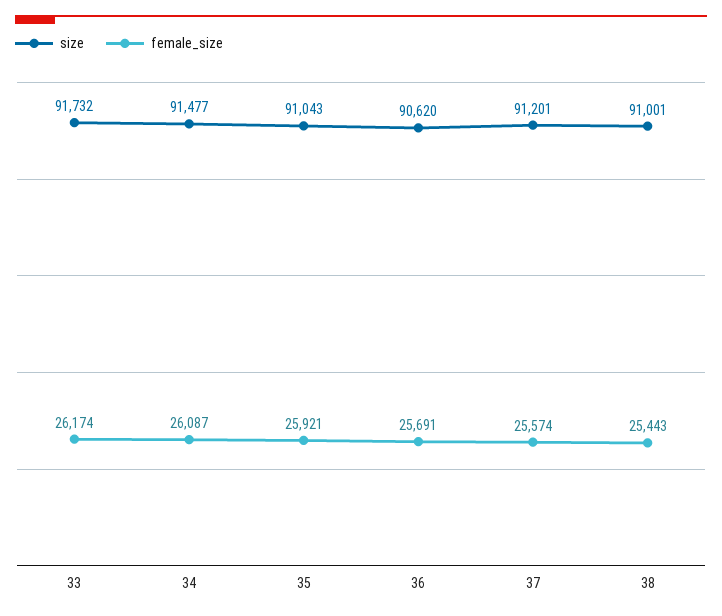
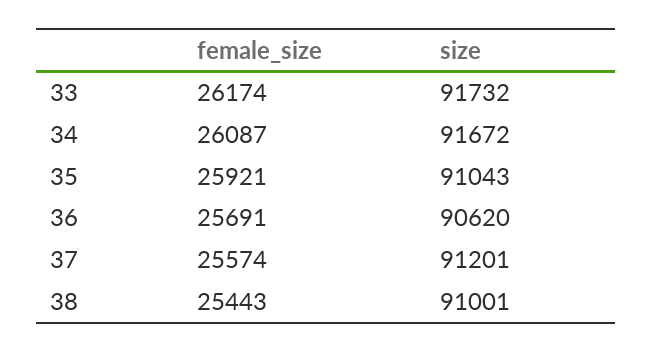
  {
    "size": {
      "33": 91732,
-     "34": 91477,
+     "34": 91672,
      "35": 91043,
      "36": 90620,
      "37": 91201,
      "38": 91001
    },
    "female_size": {
      "33": 26174,
      "34": 26087,
      "35": 25921,
      "36": 25691,
      "37": 25574,
      "38": 25443
    }
  }

